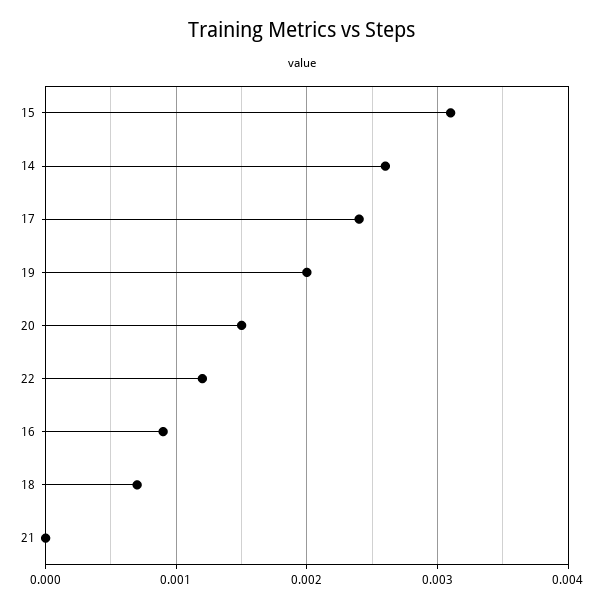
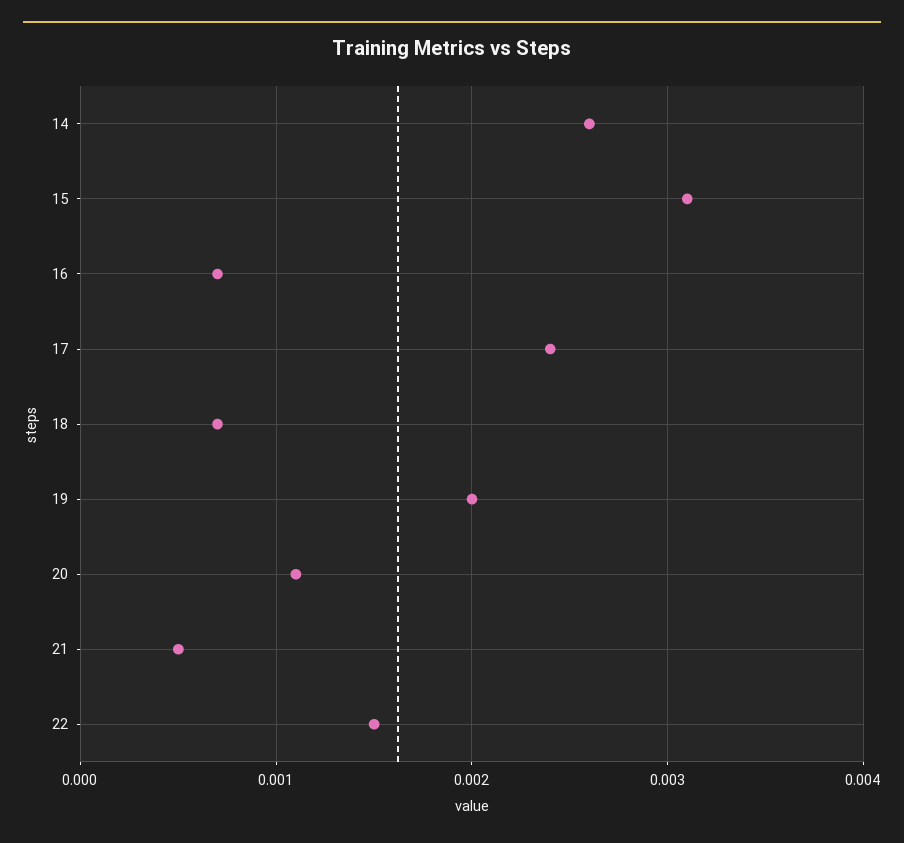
  {
    "15": 0.0031,
    "14": 0.0026,
    "17": 0.0024,
    "19": 0.002,
-   "20": 0.0015,
+   "20": 0.0011,
-   "22": 0.0012,
+   "22": 0.0015,
-   "16": 0.0009,
+   "16": 0.0007,
    "18": 0.0007,
-   "21": 0
+   "21": 0.0005
  }

